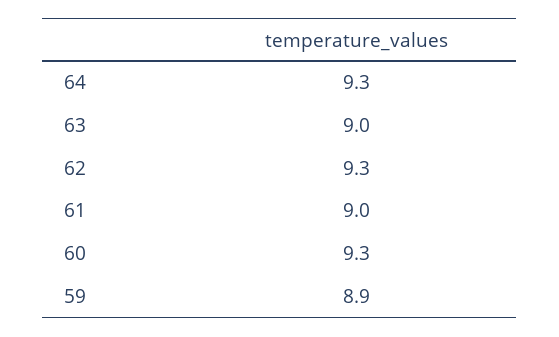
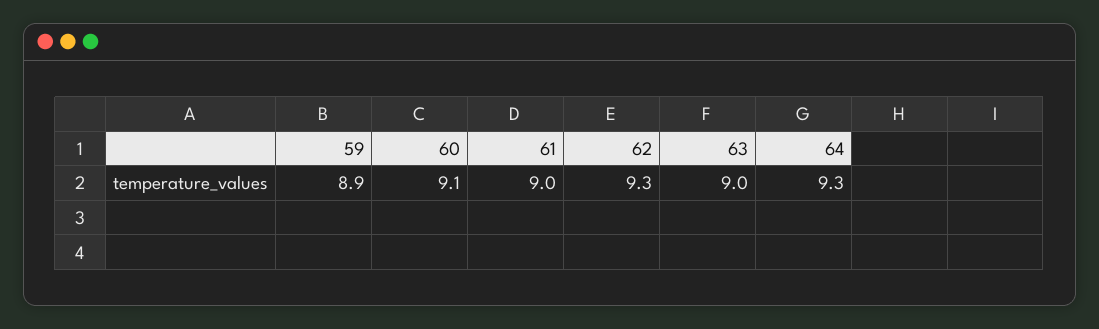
  {
    "64": 9.3,
    "63": 9,
    "62": 9.3,
    "61": 9,
-   "60": 9.3,
+   "60": 9.1,
    "59": 8.9
  }

